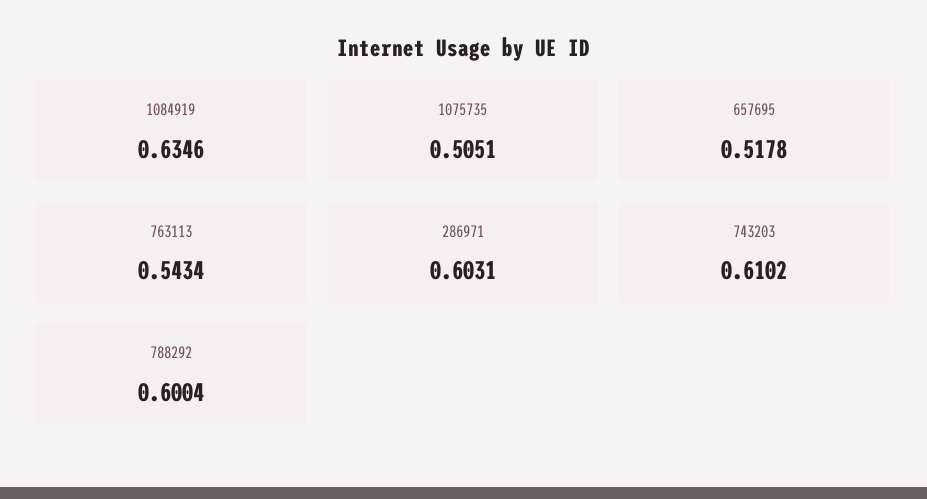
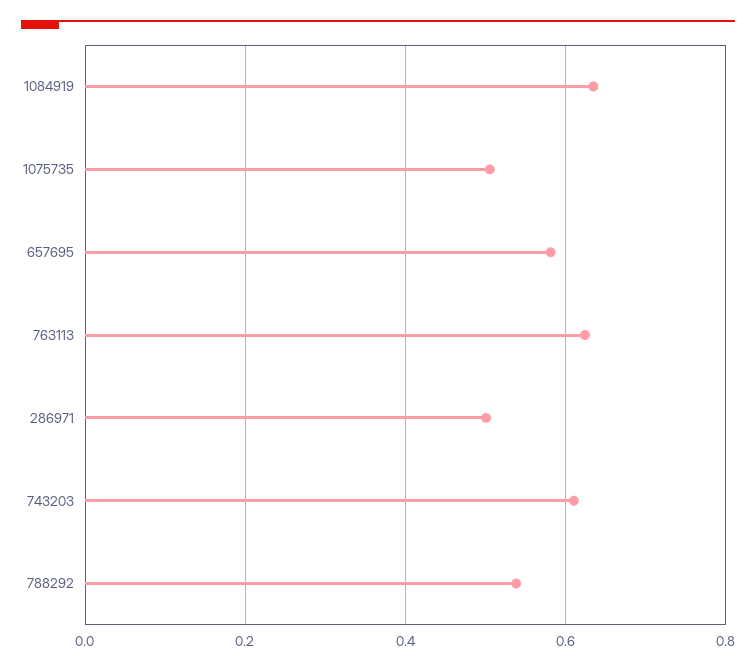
  {
    "1084919": 0.6346,
    "1075735": 0.5051,
-   "657695": 0.5178,
+   "657695": 0.58,
-   "763113": 0.5434,
+   "763113": 0.62,
-   "286971": 0.6031,
+   "286971": 0.5,
    "743203": 0.6102,
-   "788292": 0.6004
+   "788292": 0.54
  }

